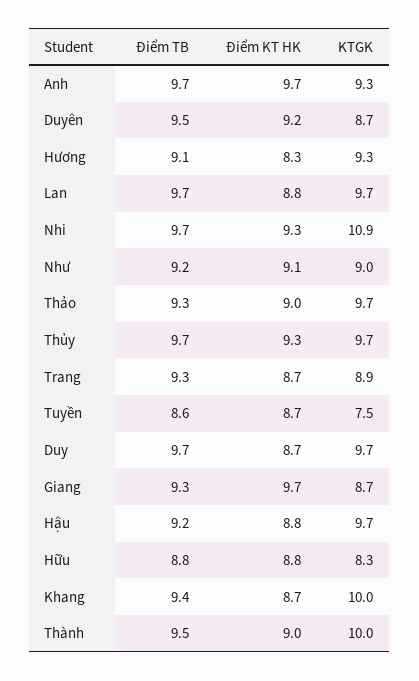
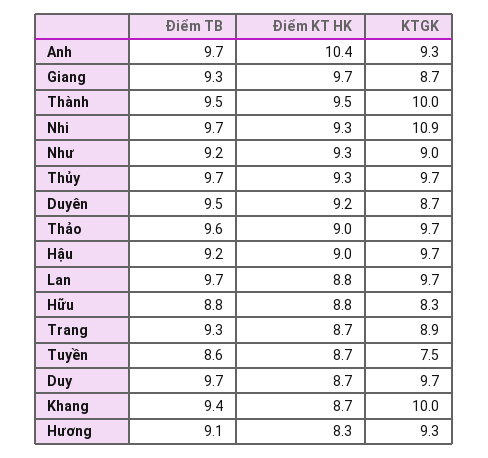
  {
    "Điểm TB": {
      "Anh": 9.7,
      "Duyên": 9.5,
      "Hương": 9.1,
      "Lan": 9.7,
      "Nhi": 9.7,
      "Như": 9.2,
-     "Thảo": 9.3,
+     "Thảo": 9.6,
      "Thủy": 9.7,
      "Trang": 9.3,
      "Tuyền": 8.6,
      "Duy": 9.7,
      "Giang": 9.3,
      "Hậu": 9.2,
      "Hữu": 8.8,
      "Khang": 9.4,
      "Thành": 9.5
    },
    "Điểm KT HK": {
-     "Anh": 9.7,
+     "Anh": 10.4,
      "Duyên": 9.2,
      "Hương": 8.3,
      "Lan": 8.8,
      "Nhi": 9.3,
-     "Như": 9.1,
+     "Như": 9.3,
      "Thảo": 9,
      "Thủy": 9.3,
      "Trang": 8.7,
      "Tuyền": 8.7,
      "Duy": 8.7,
      "Giang": 9.7,
-     "Hậu": 8.8,
+     "Hậu": 9,
      "Hữu": 8.8,
      "Khang": 8.7,
-     "Thành": 9
+     "Thành": 9.5
    },
    "KTGK": {
      "Anh": 9.3,
      "Duyên": 8.7,
      "Hương": 9.3,
      "Lan": 9.7,
      "Nhi": 10.9,
      "Như": 9,
      "Thảo": 9.7,
      "Thủy": 9.7,
      "Trang": 8.9,
      "Tuyền": 7.5,
      "Duy": 9.7,
      "Giang": 8.7,
      "Hậu": 9.7,
      "Hữu": 8.3,
      "Khang": 10,
      "Thành": 10
    }
  }

